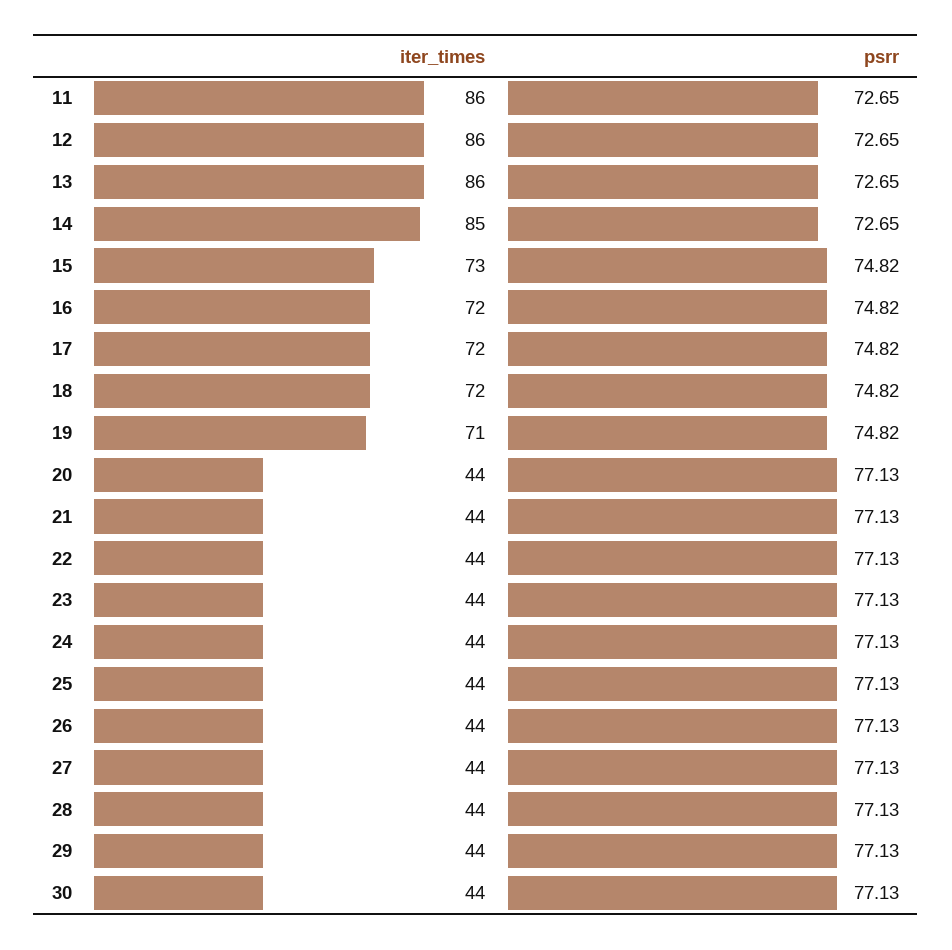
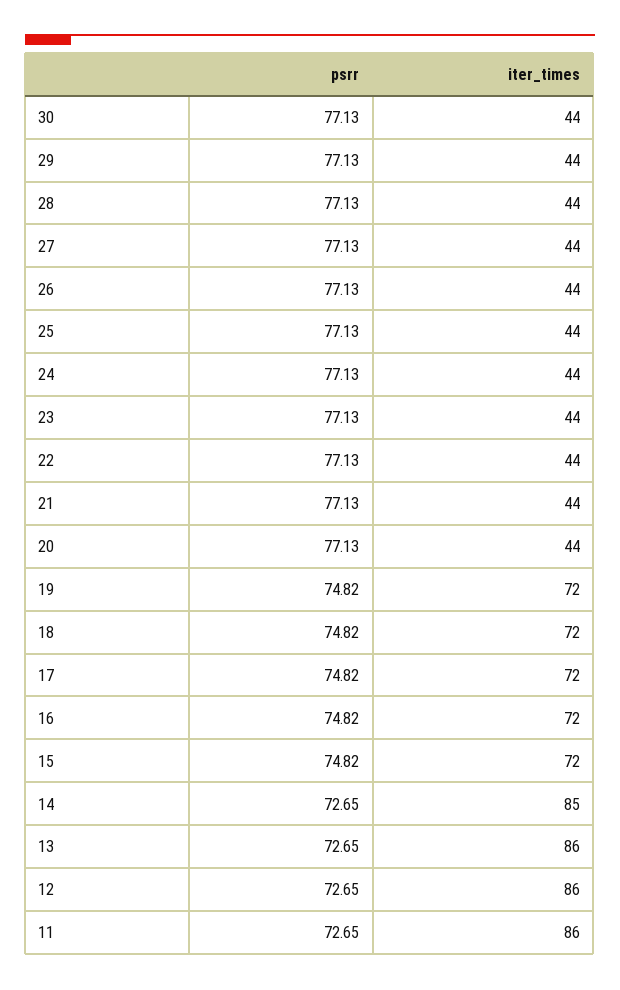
  {
    "iter_times": {
      "11": 86,
      "12": 86,
      "13": 86,
      "14": 85,
-     "15": 73,
+     "15": 72,
      "16": 72,
      "17": 72,
      "18": 72,
-     "19": 71,
+     "19": 72,
      "20": 44,
      "21": 44,
      "22": 44,
      "23": 44,
      "24": 44,
      "25": 44,
      "26": 44,
      "27": 44,
      "28": 44,
      "29": 44,
      "30": 44
    },
    "psrr": {
      "11": 72.65,
      "12": 72.65,
      "13": 72.65,
      "14": 72.65,
      "15": 74.82,
      "16": 74.82,
      "17": 74.82,
      "18": 74.82,
      "19": 74.82,
      "20": 77.13,
      "21": 77.13,
      "22": 77.13,
      "23": 77.13,
      "24": 77.13,
      "25": 77.13,
      "26": 77.13,
      "27": 77.13,
      "28": 77.13,
      "29": 77.13,
      "30": 77.13
    }
  }

